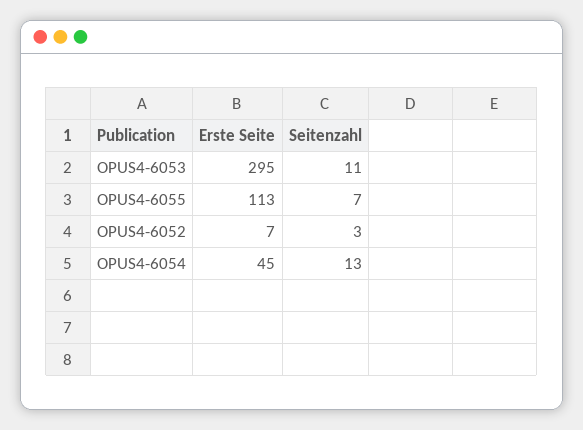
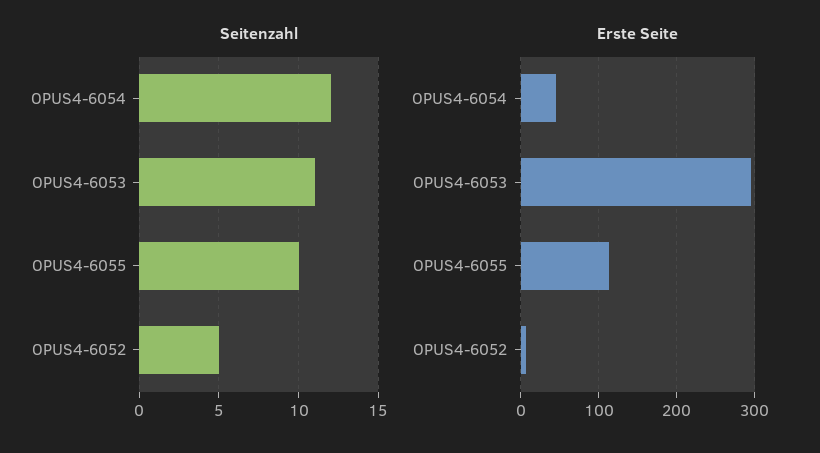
  {
    "Erste Seite": {
      "OPUS4-6053": 295,
      "OPUS4-6055": 113,
      "OPUS4-6052": 7,
      "OPUS4-6054": 45
    },
    "Seitenzahl": {
      "OPUS4-6053": 11,
-     "OPUS4-6055": 7,
+     "OPUS4-6055": 10,
-     "OPUS4-6052": 3,
+     "OPUS4-6052": 5,
-     "OPUS4-6054": 13
+     "OPUS4-6054": 12
    }
  }

